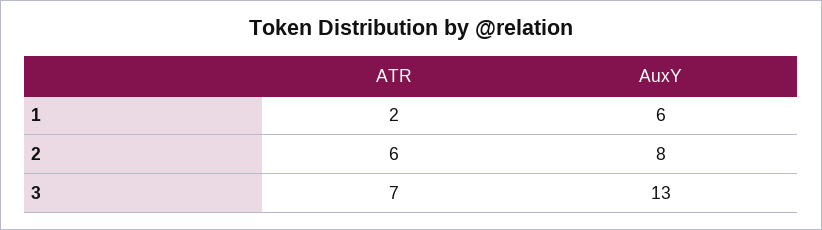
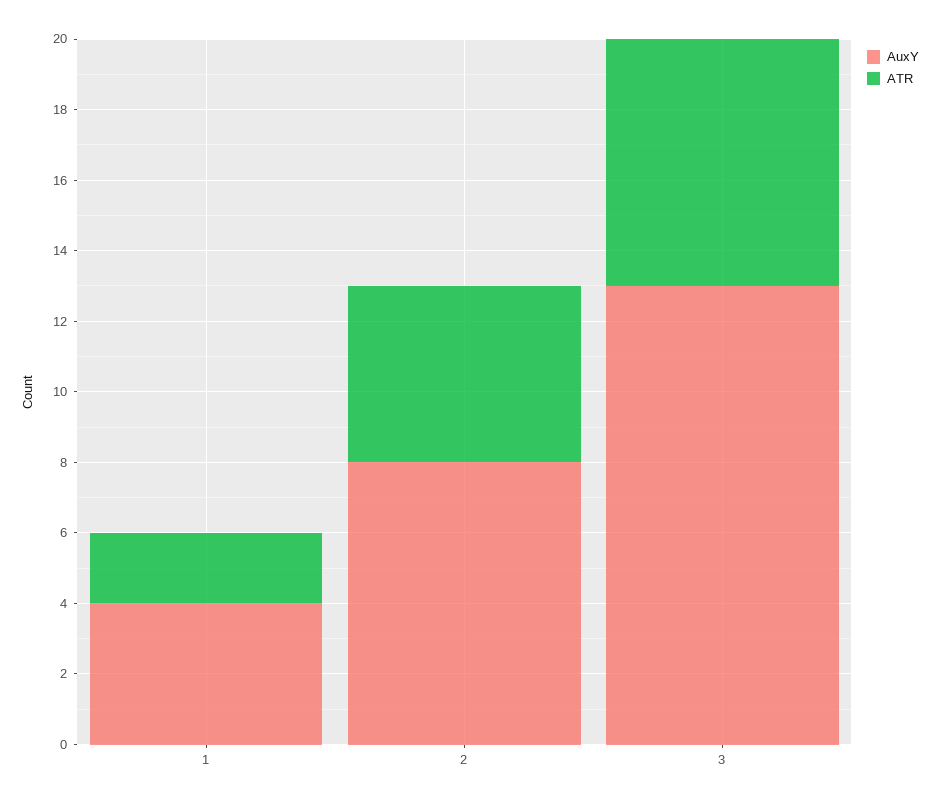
  {
    "ATR": {
      "1": 2,
-     "2": 6,
+     "2": 5,
      "3": 7
    },
    "AuxY": {
-     "1": 6,
+     "1": 4,
      "2": 8,
      "3": 13
    }
  }

